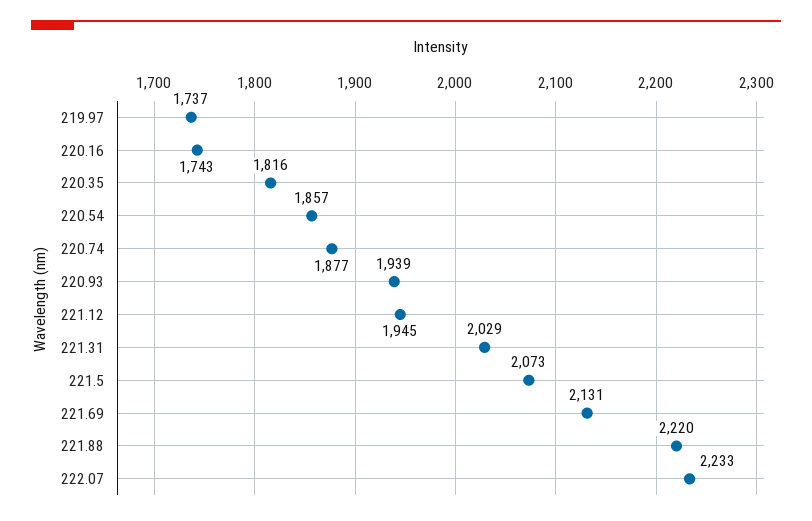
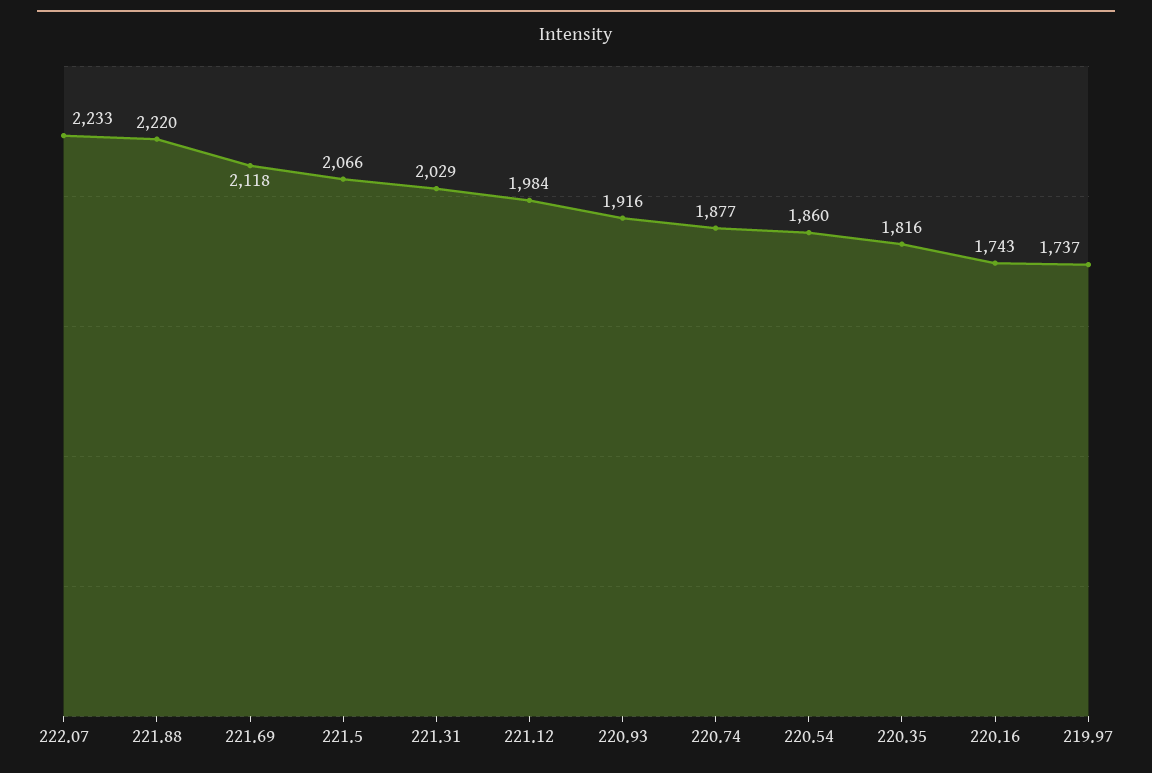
  {
    "219.97": 1737,
    "220.16": 1743,
    "220.35": 1816,
-   "220.54": 1857,
+   "220.54": 1860,
    "220.74": 1877,
-   "220.93": 1939,
+   "220.93": 1916,
-   "221.12": 1945,
+   "221.12": 1984,
    "221.31": 2029,
-   "221.5": 2073,
+   "221.5": 2066,
-   "221.69": 2131,
+   "221.69": 2118,
    "221.88": 2220,
    "222.07": 2233
  }

